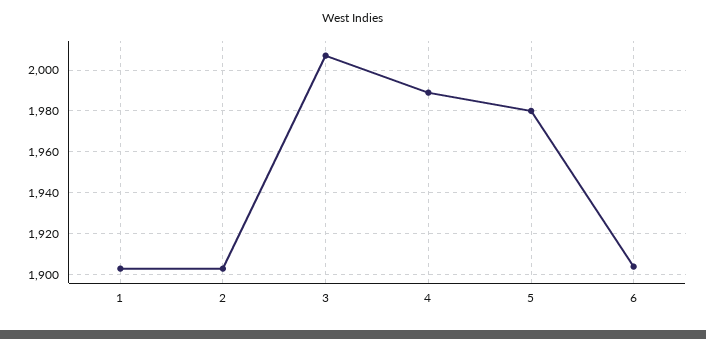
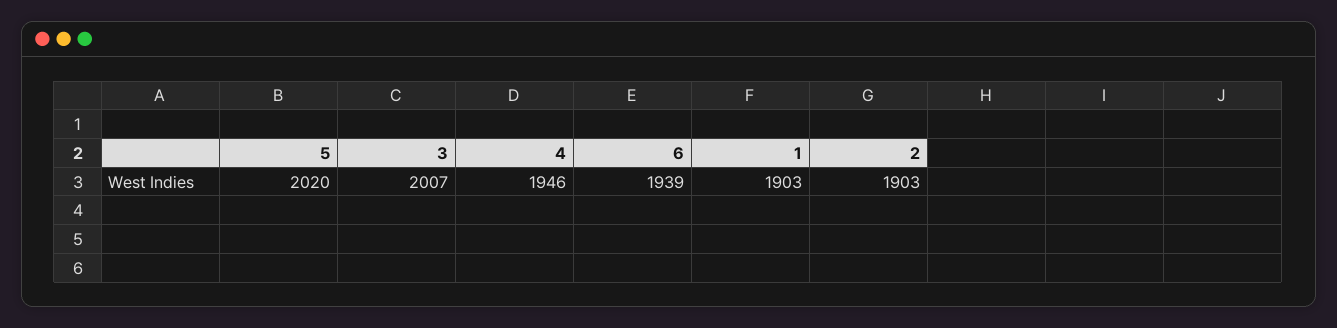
  {
    "1": 1903,
    "2": 1903,
    "3": 2007,
-   "4": 1990,
+   "4": 1946,
-   "5": 1980,
+   "5": 2020,
-   "6": 1905
+   "6": 1939
  }

